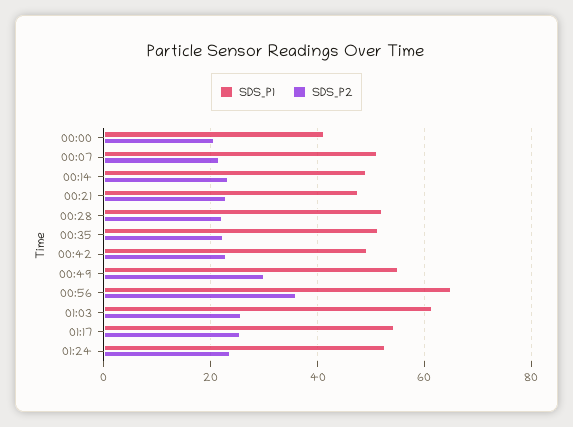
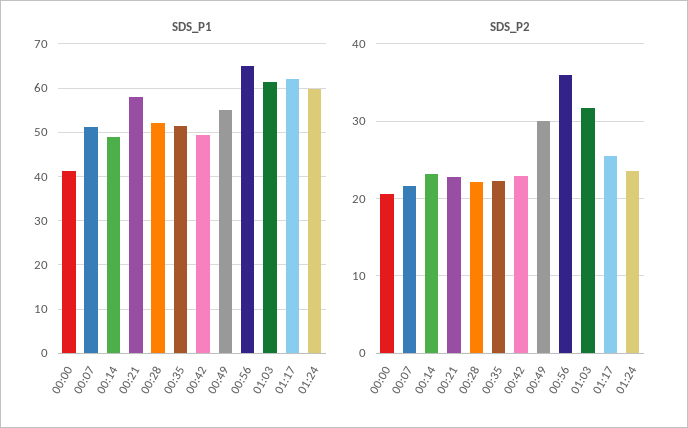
  {
    "SDS_P1": {
      "00:00": 42,
      "00:07": 52,
      "00:14": 48,
-     "00:21": 48,
+     "00:21": 58,
      "00:28": 52,
      "00:35": 52,
      "00:42": 50,
      "00:49": 56,
      "00:56": 64,
      "01:03": 62,
-     "01:17": 54,
+     "01:17": 62,
-     "01:24": 52
+     "01:24": 60
    },
    "SDS_P2": {
      "00:00": 21,
      "00:07": 22,
      "00:14": 23,
      "00:21": 23,
      "00:28": 22,
      "00:35": 22,
      "00:42": 23,
      "00:49": 30,
      "00:56": 36,
-     "01:03": 26,
+     "01:03": 32,
      "01:17": 25,
      "01:24": 24
    }
  }

